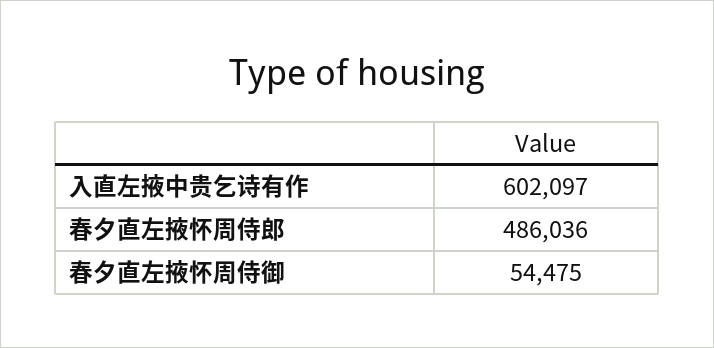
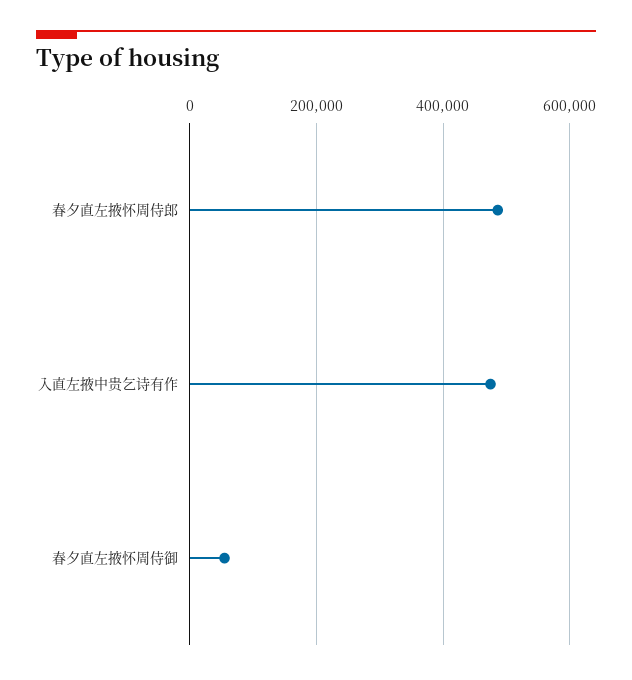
  {
-   "入直左掖中贵乞诗有作": 602097,
+   "入直左掖中贵乞诗有作": 480000,
    "春夕直左掖怀周侍郎": 486036,
    "春夕直左掖怀周侍御": 54475
  }

